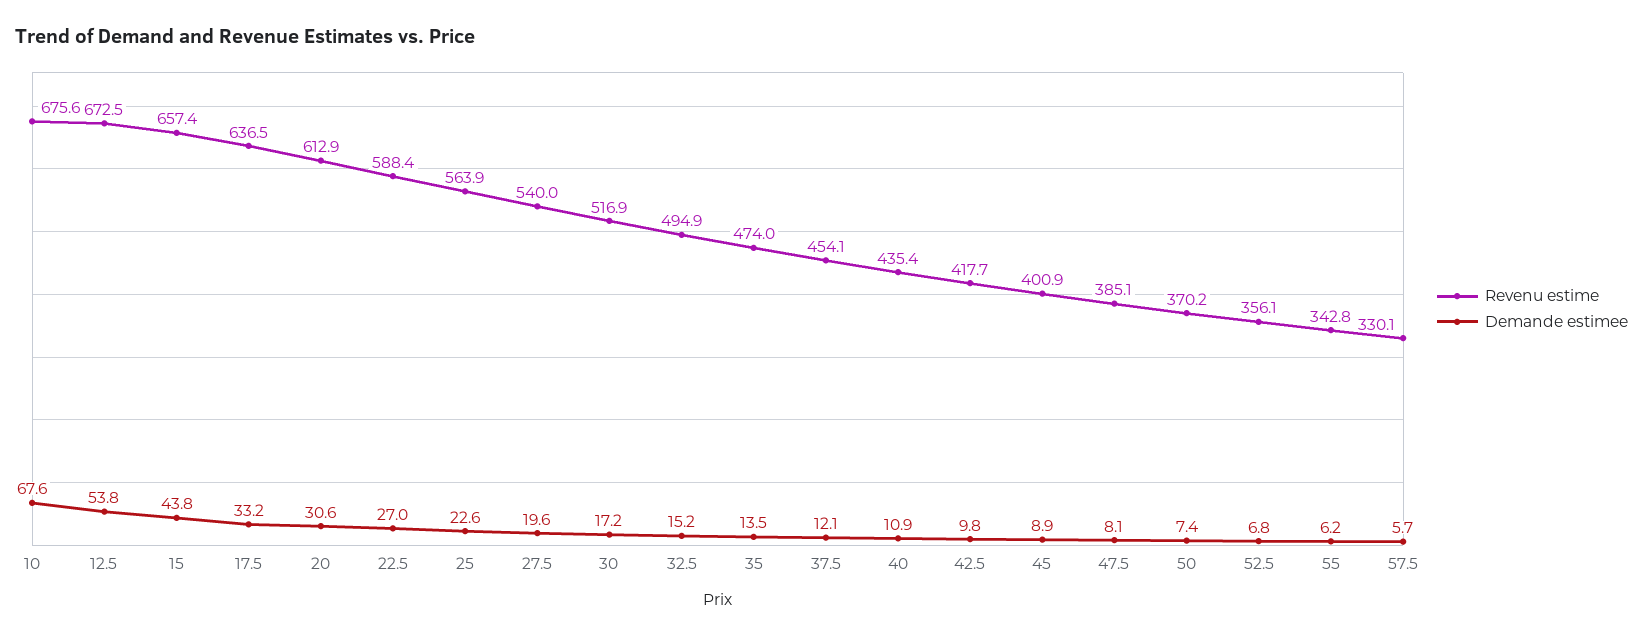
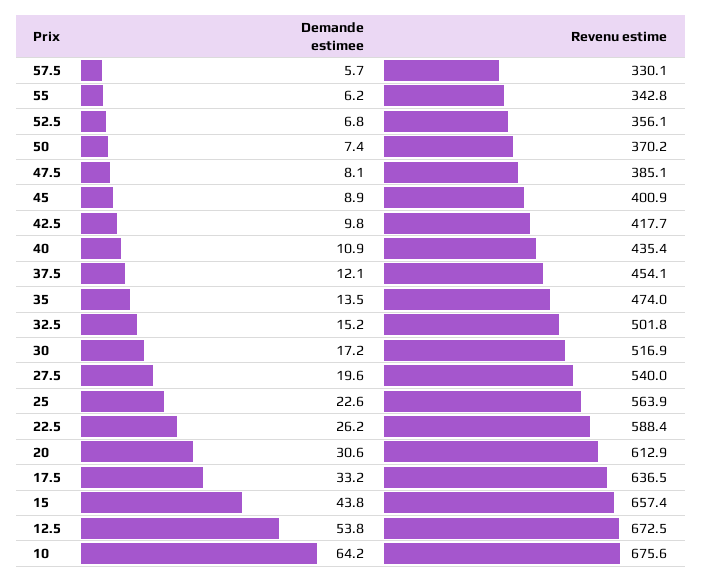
  {
    "Revenu estime": {
      "10": 675.6,
      "12.5": 672.5,
      "15": 657.4,
      "17.5": 636.5,
      "20": 612.9,
      "22.5": 588.4,
      "25": 563.9,
      "27.5": 540,
      "30": 516.9,
-     "32.5": 494.9,
+     "32.5": 501.8,
      "35": 474,
      "37.5": 454.1,
      "40": 435.4,
      "42.5": 417.7,
      "45": 400.9,
      "47.5": 385.1,
      "50": 370.2,
      "52.5": 356.1,
      "55": 342.8,
      "57.5": 330.1
    },
    "Demande estimee": {
-     "10": 67.6,
+     "10": 64.2,
      "12.5": 53.8,
      "15": 43.8,
      "17.5": 33.2,
      "20": 30.6,
-     "22.5": 27,
+     "22.5": 26.2,
      "25": 22.6,
      "27.5": 19.6,
      "30": 17.2,
      "32.5": 15.2,
      "35": 13.5,
      "37.5": 12.1,
      "40": 10.9,
      "42.5": 9.8,
      "45": 8.9,
      "47.5": 8.1,
      "50": 7.4,
      "52.5": 6.8,
      "55": 6.2,
      "57.5": 5.7
    }
  }

